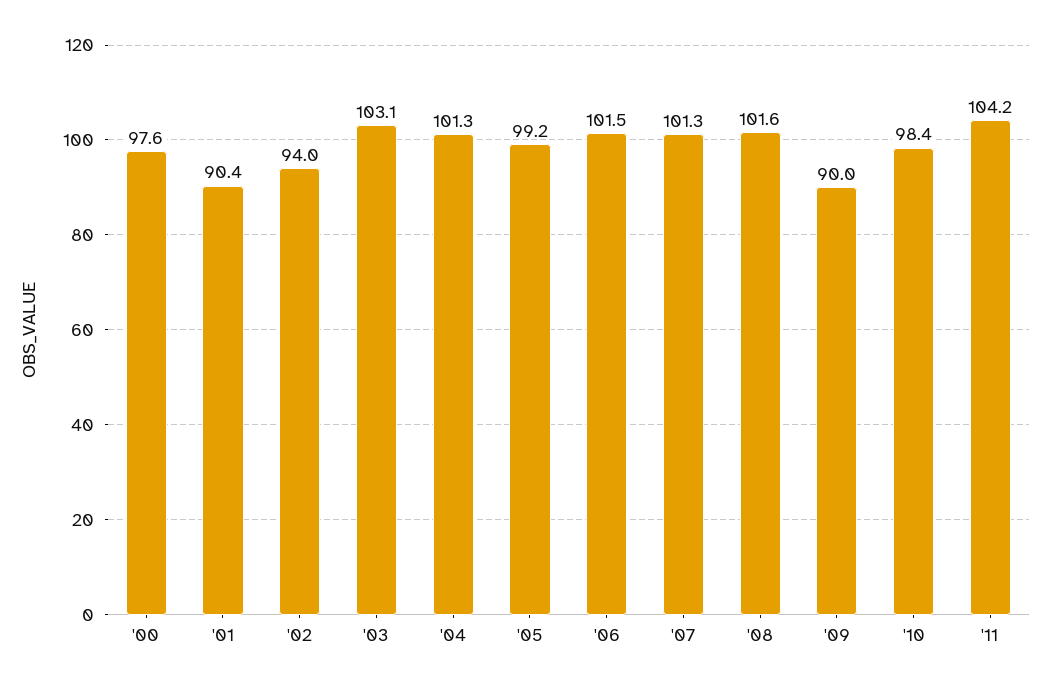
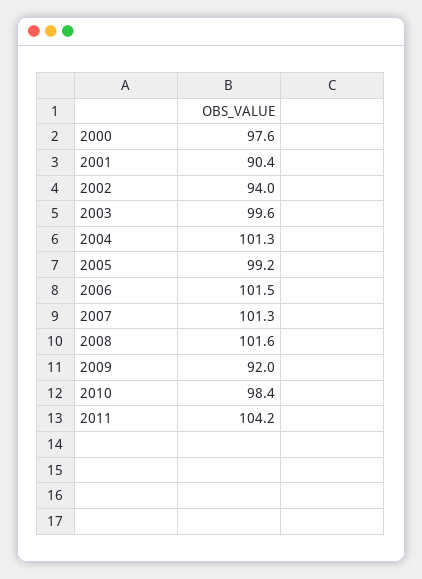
  {
    "'00": 97.6,
    "'01": 90.4,
    "'02": 94,
-   "'03": 103.1,
+   "'03": 99.6,
    "'04": 101.3,
    "'05": 99.2,
    "'06": 101.5,
    "'07": 101.3,
    "'08": 101.6,
-   "'09": 90,
+   "'09": 92,
    "'10": 98.4,
    "'11": 104.2
  }

